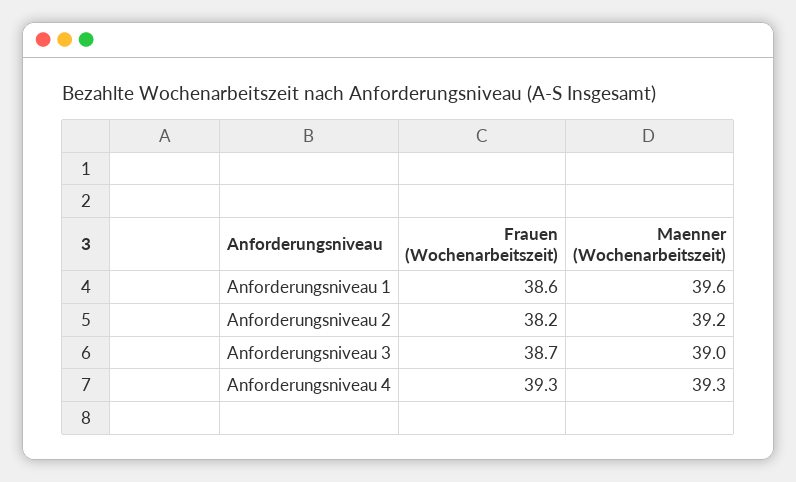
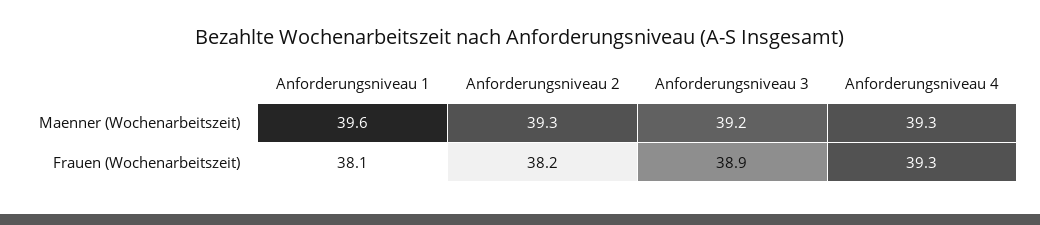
  {
    "Frauen (Wochenarbeitszeit)": {
-     "Anforderungsniveau 1": 38.6,
+     "Anforderungsniveau 1": 38.1,
      "Anforderungsniveau 2": 38.2,
-     "Anforderungsniveau 3": 38.7,
+     "Anforderungsniveau 3": 38.9,
      "Anforderungsniveau 4": 39.3
    },
    "Maenner (Wochenarbeitszeit)": {
      "Anforderungsniveau 1": 39.6,
-     "Anforderungsniveau 2": 39.2,
+     "Anforderungsniveau 2": 39.3,
-     "Anforderungsniveau 3": 39,
+     "Anforderungsniveau 3": 39.2,
      "Anforderungsniveau 4": 39.3
    }
  }

